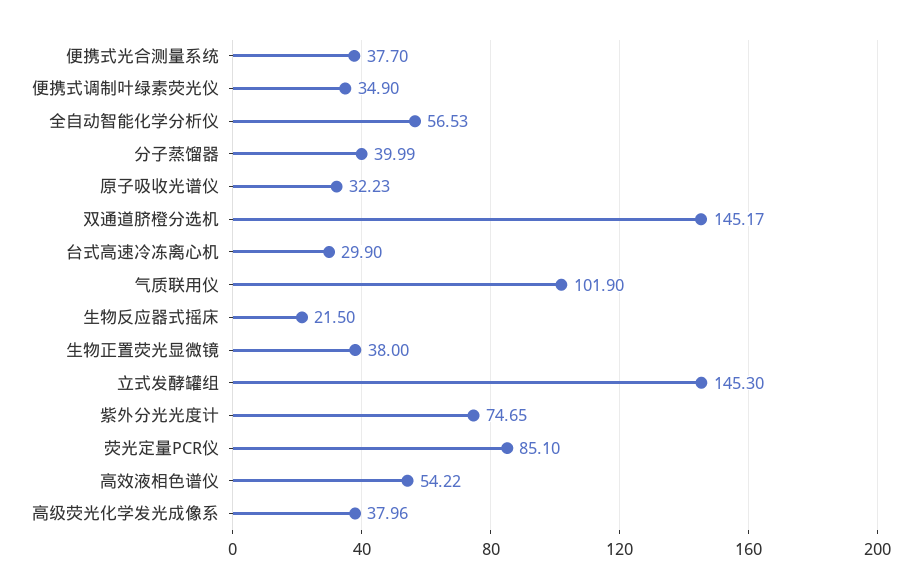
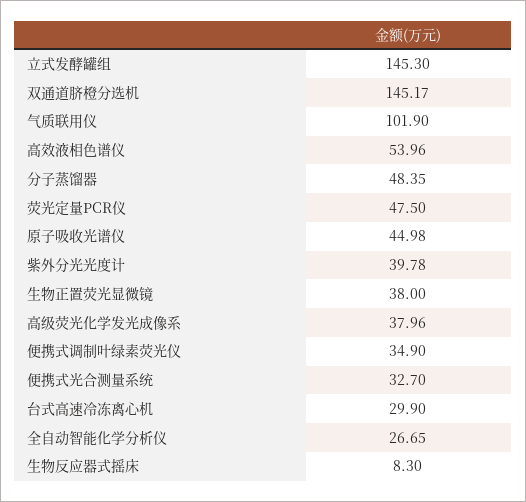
  {
-   "便携式光合测量系统": 37.7,
+   "便携式光合测量系统": 32.7,
    "便携式调制叶绿素荧光仪": 34.9,
-   "全自动智能化学分析仪": 56.53,
+   "全自动智能化学分析仪": 26.65,
-   "分子蒸馏器": 39.99,
+   "分子蒸馏器": 48.35,
-   "原子吸收光谱仪": 32.23,
+   "原子吸收光谱仪": 44.98,
    "双通道脐橙分选机": 145.17,
    "台式高速冷冻离心机": 29.9,
    "气质联用仪": 101.9,
-   "生物反应器式摇床": 21.5,
+   "生物反应器式摇床": 8.3,
    "生物正置荧光显微镜": 38,
    "立式发酵罐组": 145.3,
-   "紫外分光光度计": 74.65,
+   "紫外分光光度计": 39.78,
-   "荧光定量PCR仪": 85.1,
+   "荧光定量PCR仪": 47.5,
-   "高效液相色谱仪": 54.22,
+   "高效液相色谱仪": 53.96,
    "高级荧光化学发光成像系": 37.96
  }

